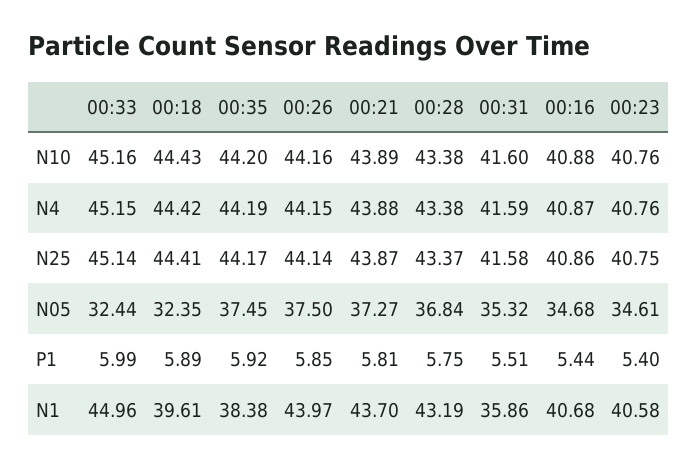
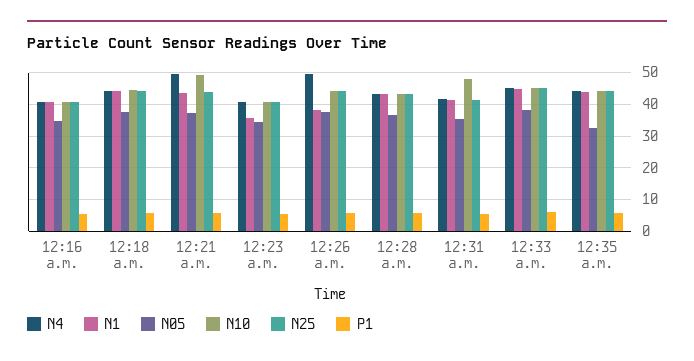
  {
    "N10": {
      "00:33": 45.16,
      "00:18": 44.43,
      "00:35": 44.2,
      "00:26": 44.16,
-     "00:21": 43.89,
+     "00:21": 50,
      "00:28": 43.38,
-     "00:31": 41.6,
+     "00:31": 48,
      "00:16": 40.88,
      "00:23": 40.76
    },
    "N4": {
      "00:33": 45.15,
      "00:18": 44.42,
      "00:35": 44.19,
-     "00:26": 44.15,
+     "00:26": 50,
-     "00:21": 43.88,
+     "00:21": 50,
      "00:28": 43.38,
      "00:31": 41.59,
      "00:16": 40.87,
      "00:23": 40.76
    },
    "N25": {
      "00:33": 45.14,
      "00:18": 44.41,
      "00:35": 44.17,
      "00:26": 44.14,
      "00:21": 43.87,
      "00:28": 43.37,
      "00:31": 41.58,
      "00:16": 40.86,
      "00:23": 40.75
    },
    "N05": {
-     "00:33": 32.44,
+     "00:33": 38,
-     "00:18": 32.35,
+     "00:18": 38,
-     "00:35": 37.45,
+     "00:35": 32,
      "00:26": 37.5,
      "00:21": 37.27,
      "00:28": 36.84,
      "00:31": 35.32,
      "00:16": 34.68,
      "00:23": 34.61
    },
    "P1": {
      "00:33": 5.99,
      "00:18": 5.89,
      "00:35": 5.92,
      "00:26": 5.85,
      "00:21": 5.81,
      "00:28": 5.75,
      "00:31": 5.51,
      "00:16": 5.44,
      "00:23": 5.4
    },
    "N1": {
      "00:33": 44.96,
-     "00:18": 39.61,
+     "00:18": 44,
-     "00:35": 38.38,
+     "00:35": 44,
-     "00:26": 43.97,
+     "00:26": 38,
      "00:21": 43.7,
      "00:28": 43.19,
-     "00:31": 35.86,
+     "00:31": 42,
      "00:16": 40.68,
-     "00:23": 40.58
+     "00:23": 36
    }
  }

